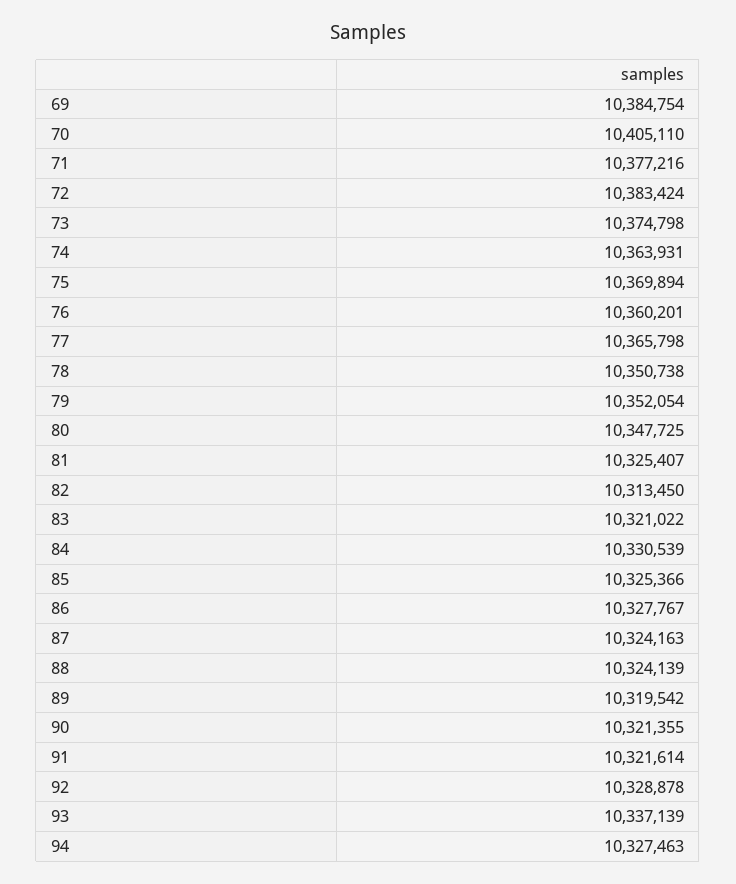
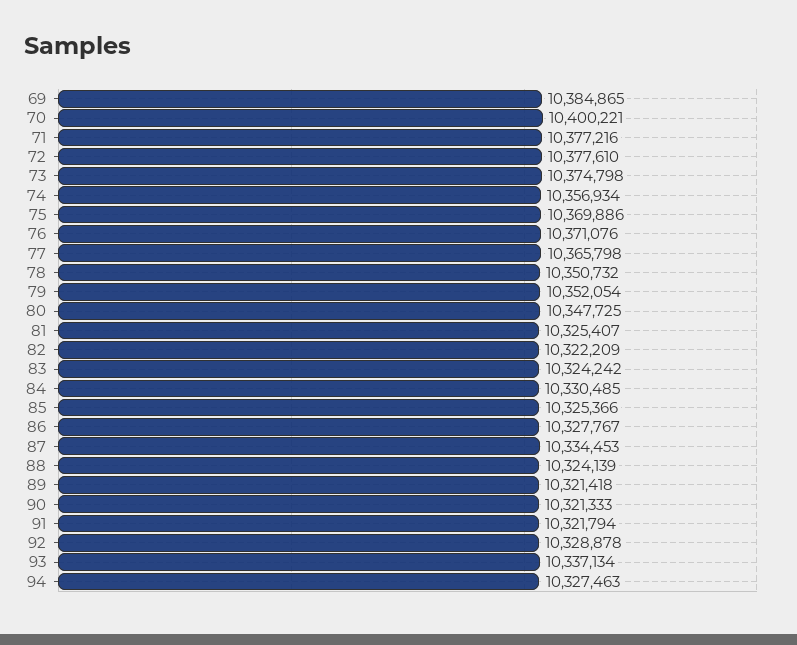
  {
-   "69": 10384754,
+   "69": 10384865,
-   "70": 10405110,
+   "70": 10400221,
    "71": 10377216,
-   "72": 10383424,
+   "72": 10377610,
    "73": 10374798,
-   "74": 10363931,
+   "74": 10356934,
-   "75": 10369894,
+   "75": 10369886,
-   "76": 10360201,
+   "76": 10371076,
    "77": 10365798,
-   "78": 10350738,
+   "78": 10350732,
    "79": 10352054,
    "80": 10347725,
    "81": 10325407,
-   "82": 10313450,
+   "82": 10322209,
-   "83": 10321022,
+   "83": 10324242,
-   "84": 10330539,
+   "84": 10330485,
    "85": 10325366,
    "86": 10327767,
-   "87": 10324163,
+   "87": 10334453,
    "88": 10324139,
-   "89": 10319542,
+   "89": 10321418,
-   "90": 10321355,
+   "90": 10321333,
-   "91": 10321614,
+   "91": 10321794,
    "92": 10328878,
-   "93": 10337139,
+   "93": 10337134,
    "94": 10327463
  }

